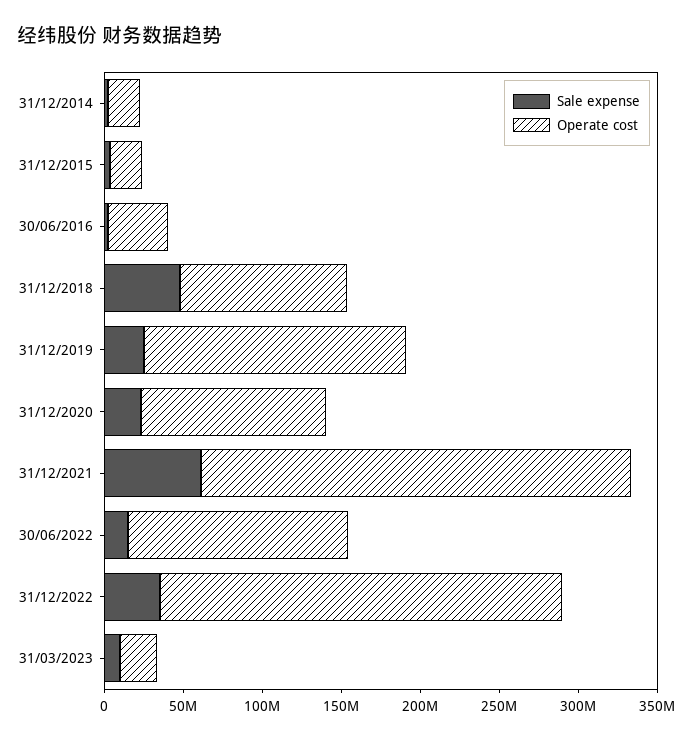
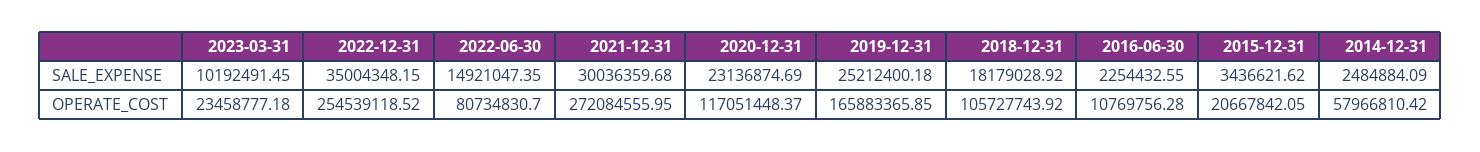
  {
    "Sale expense": {
      "31/12/2014": 2484884.09,
      "31/12/2015": 3436621.62,
      "30/06/2016": 2254432.55,
-     "31/12/2018": 50000000,
+     "31/12/2018": 18179028.92,
      "31/12/2019": 25212400.18,
      "31/12/2020": 23136874.69,
-     "31/12/2021": 60000000,
+     "31/12/2021": 30036359.68,
      "30/06/2022": 14921047.35,
      "31/12/2022": 35004348.15,
      "31/03/2023": 10192491.45
    },
    "Operate cost": {
-     "31/12/2014": 20000000,
+     "31/12/2014": 57966810.42,
      "31/12/2015": 20667842.05,
-     "30/06/2016": 40000000,
+     "30/06/2016": 10769756.28,
      "31/12/2018": 105727743.92,
      "31/12/2019": 165883365.85,
      "31/12/2020": 117051448.37,
      "31/12/2021": 272084555.95,
-     "30/06/2022": 140000000,
+     "30/06/2022": 80734830.7,
      "31/12/2022": 254539118.52,
      "31/03/2023": 23458777.18
    }
  }

